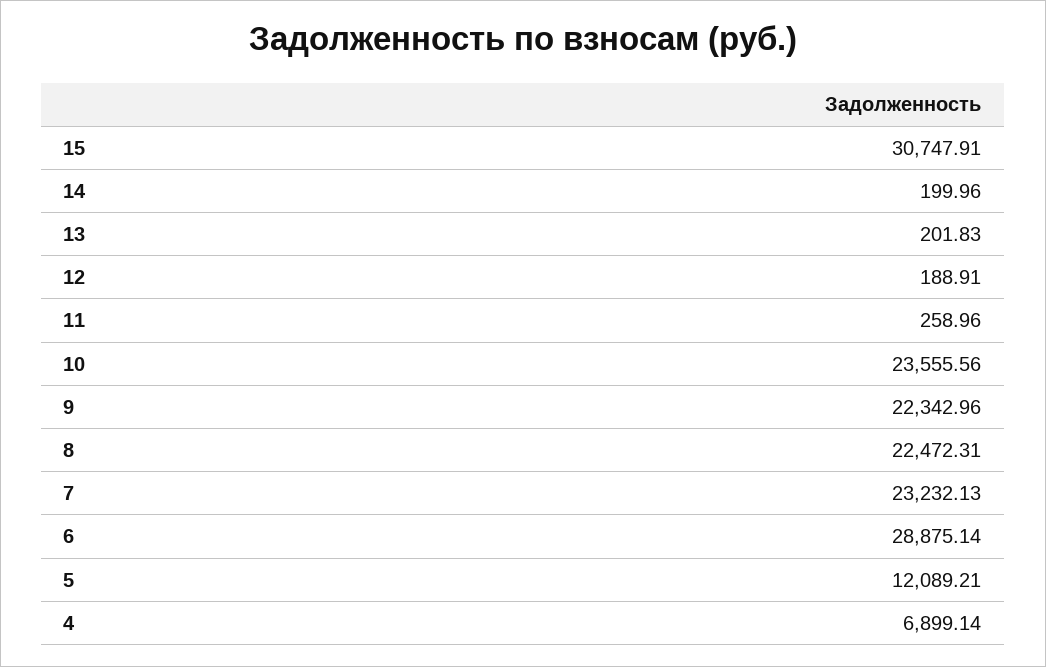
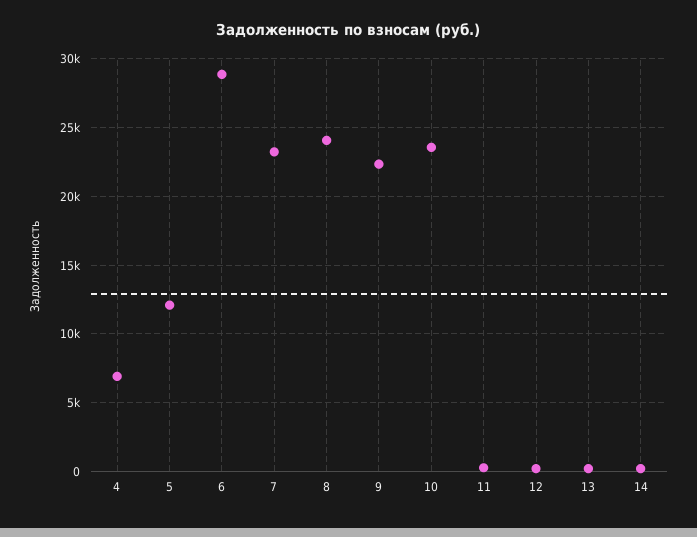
  {
-   "15": 30747.91,
    "14": 199.96,
    "13": 201.83,
    "12": 188.91,
    "11": 258.96,
    "10": 23555.56,
    "9": 22342.96,
-   "8": 22472.31,
+   "8": 24000,
    "7": 23232.13,
    "6": 28875.14,
    "5": 12089.21,
    "4": 6899.14
  }

